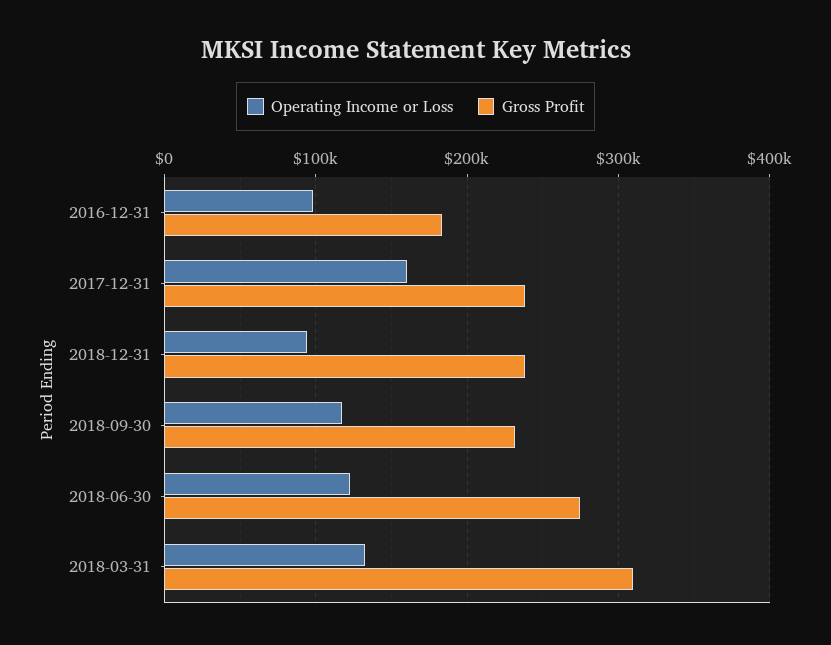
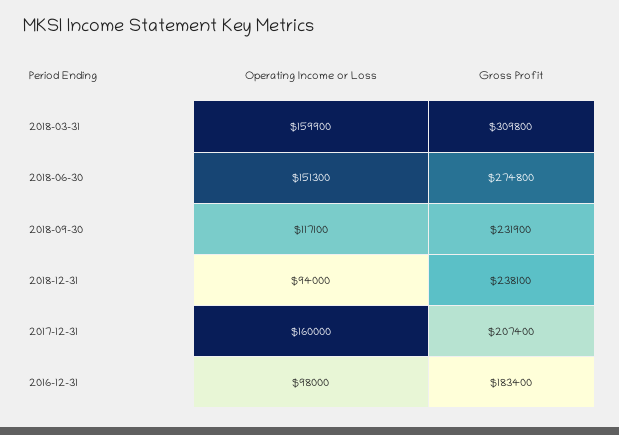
  {
    "Operating Income or Loss": {
      "2016-12-31": 98000,
      "2017-12-31": 160000,
      "2018-12-31": 94000,
      "2018-09-30": 117100,
-     "2018-06-30": 120000,
+     "2018-06-30": 151300,
-     "2018-03-31": 130000
+     "2018-03-31": 159900
    },
    "Gross Profit": {
      "2016-12-31": 183400,
-     "2017-12-31": 240000,
+     "2017-12-31": 207400,
      "2018-12-31": 238100,
      "2018-09-30": 231900,
      "2018-06-30": 274800,
      "2018-03-31": 309800
    }
  }

